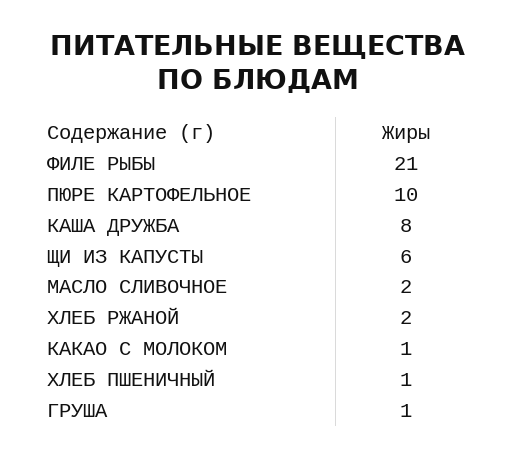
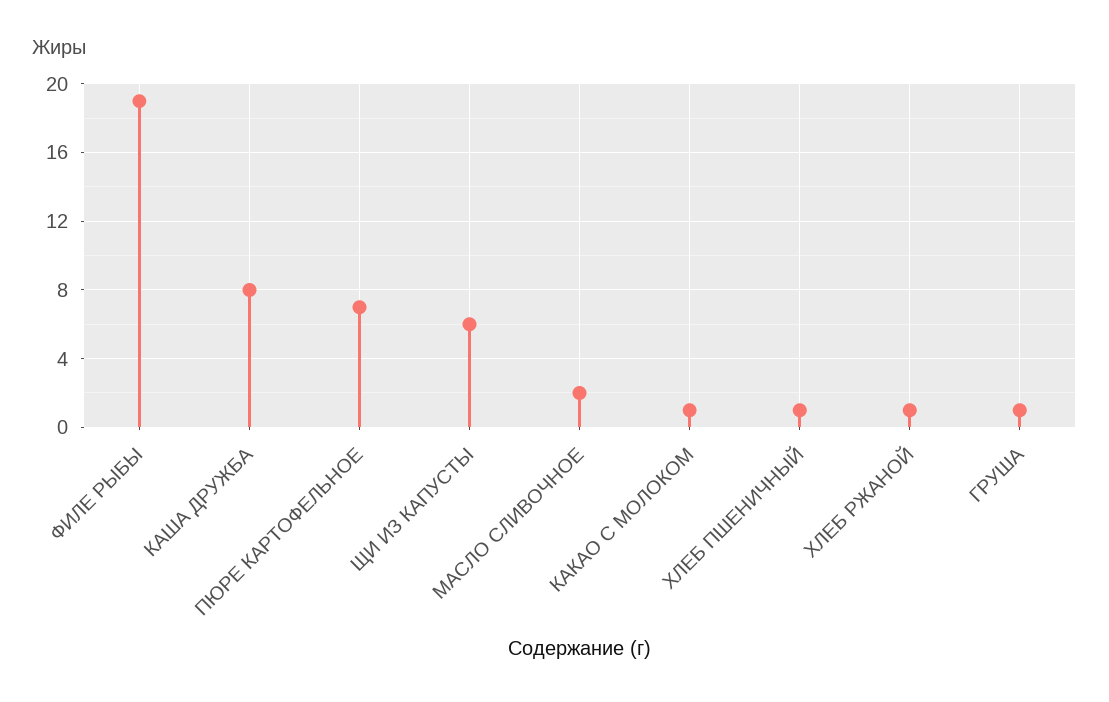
  {
-   "ФИЛЕ РЫБЫ": 21,
+   "ФИЛЕ РЫБЫ": 19,
-   "ПЮРЕ КАРТОФЕЛЬНОЕ": 10,
+   "ПЮРЕ КАРТОФЕЛЬНОЕ": 7,
    "КАША ДРУЖБА": 8,
    "ЩИ ИЗ КАПУСТЫ": 6,
    "МАСЛО СЛИВОЧНОЕ": 2,
-   "ХЛЕБ РЖАНОЙ": 2,
+   "ХЛЕБ РЖАНОЙ": 1,
    "КАКАО С МОЛОКОМ": 1,
    "ХЛЕБ ПШЕНИЧНЫЙ": 1,
    "ГРУША": 1
  }

